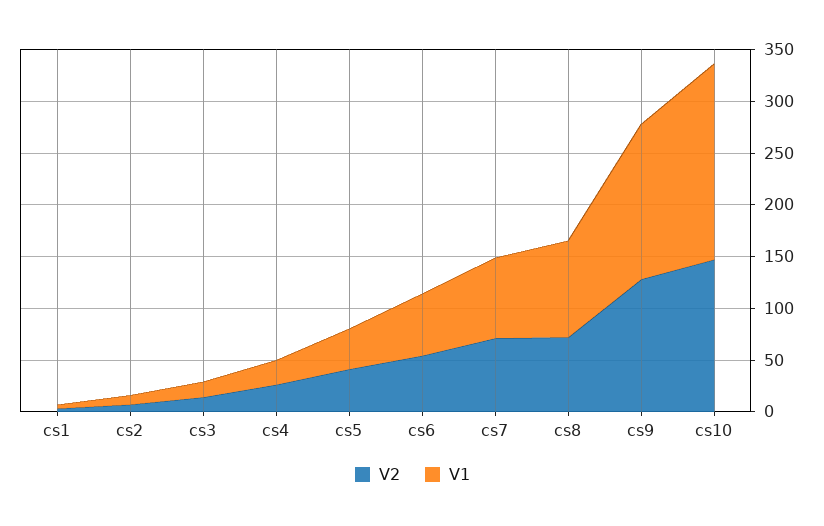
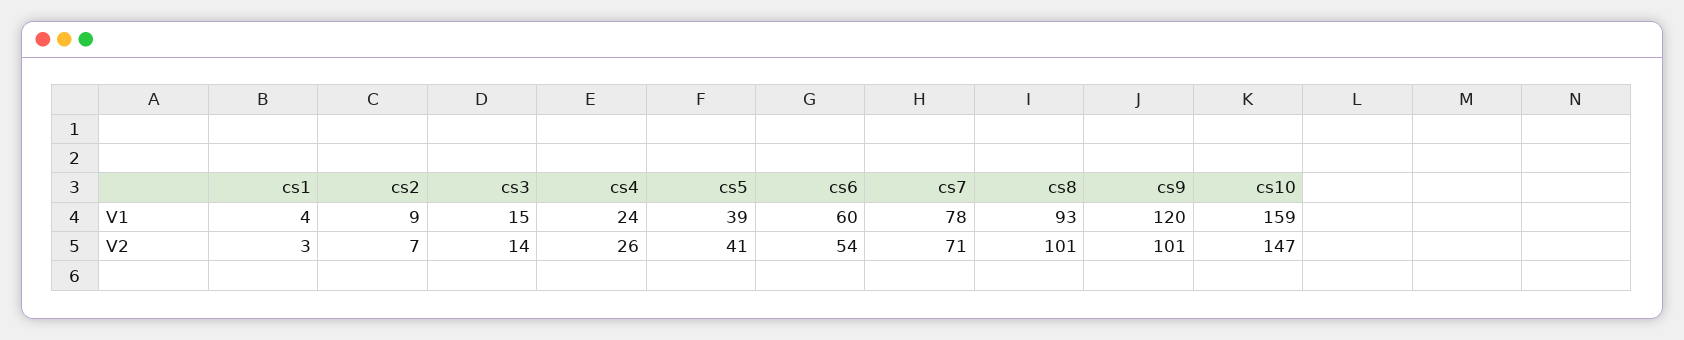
  {
    "V2": {
      "cs1": 3,
      "cs2": 7,
      "cs3": 14,
      "cs4": 26,
      "cs5": 41,
      "cs6": 54,
      "cs7": 71,
-     "cs8": 70,
+     "cs8": 101,
-     "cs9": 130,
+     "cs9": 101,
      "cs10": 147
    },
    "V1": {
      "cs1": 4,
      "cs2": 9,
      "cs3": 15,
      "cs4": 24,
      "cs5": 39,
      "cs6": 60,
      "cs7": 78,
      "cs8": 93,
-     "cs9": 150,
+     "cs9": 120,
-     "cs10": 190
+     "cs10": 159
    }
  }

